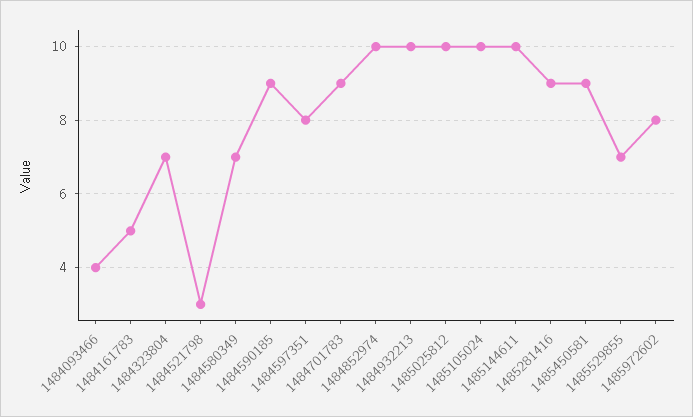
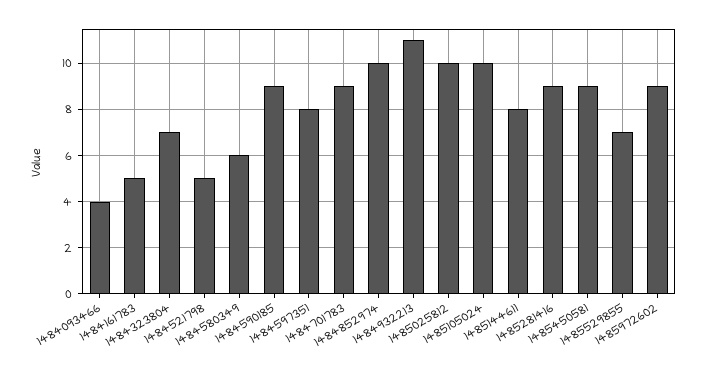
  {
    "1484093466": 4,
    "1484161783": 5,
    "1484323804": 7,
-   "1484521798": 3,
+   "1484521798": 5,
-   "1484580349": 7,
+   "1484580349": 6,
    "1484590185": 9,
    "1484597351": 8,
    "1484701783": 9,
    "1484852974": 10,
-   "1484932213": 10,
+   "1484932213": 11,
    "1485025812": 10,
    "1485105024": 10,
-   "1485144611": 10,
+   "1485144611": 8,
    "1485281416": 9,
    "1485450581": 9,
    "1485529855": 7,
-   "1485972602": 8
+   "1485972602": 9
  }

